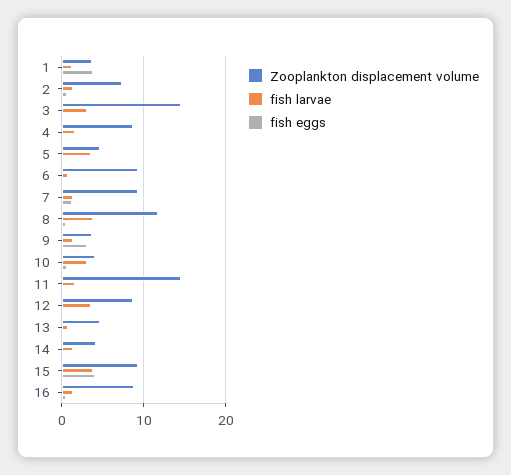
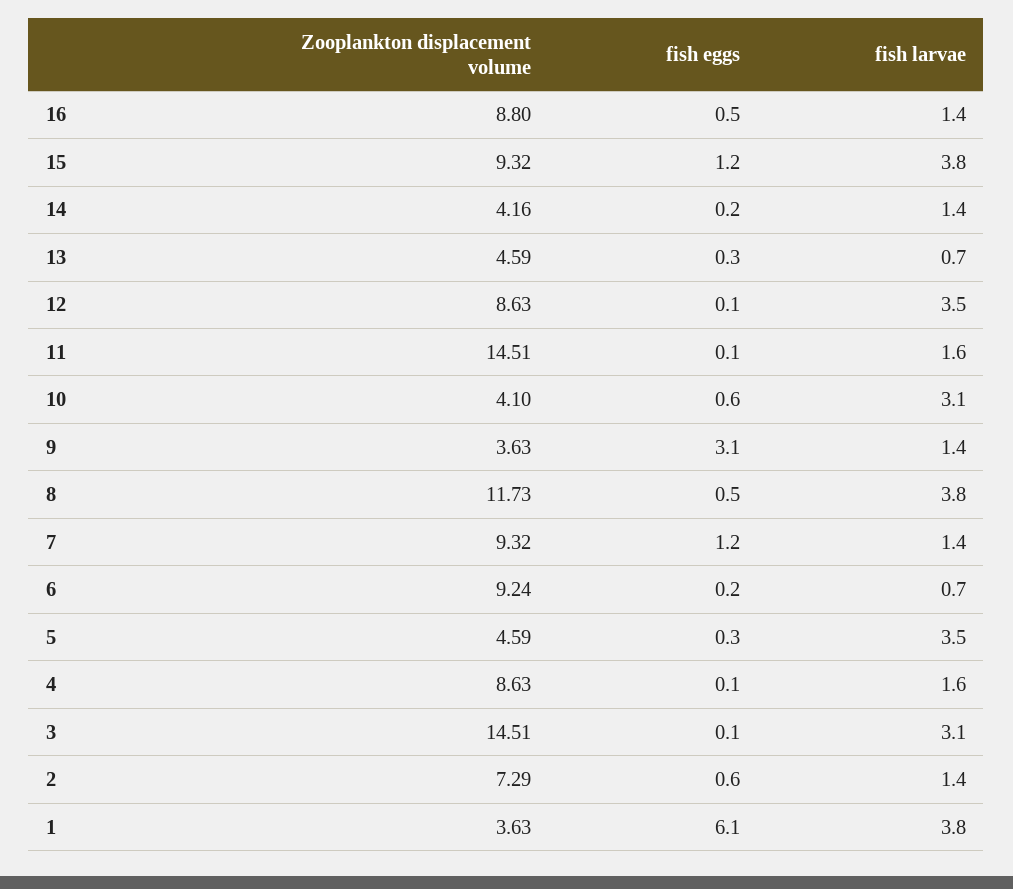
  {
    "Zooplankton displacement volume": {
      "1": 3.63,
      "2": 7.29,
      "3": 14.51,
      "4": 8.63,
      "5": 4.59,
      "6": 9.24,
      "7": 9.32,
      "8": 11.73,
      "9": 3.63,
      "10": 4.1,
      "11": 14.51,
      "12": 8.63,
      "13": 4.59,
      "14": 4.16,
      "15": 9.32,
      "16": 8.8
    },
    "fish larvae": {
-     "1": 1,
+     "1": 3.8,
      "2": 1.4,
      "3": 3.1,
      "4": 1.6,
      "5": 3.5,
      "6": 0.7,
      "7": 1.4,
      "8": 3.8,
      "9": 1.4,
      "10": 3.1,
      "11": 1.6,
      "12": 3.5,
      "13": 0.7,
      "14": 1.4,
      "15": 3.8,
      "16": 1.4
    },
    "fish eggs": {
-     "1": 4,
+     "1": 6.1,
      "2": 0.6,
      "3": 0.1,
      "4": 0.1,
      "5": 0.3,
      "6": 0.2,
      "7": 1.2,
      "8": 0.5,
      "9": 3.1,
      "10": 0.6,
      "11": 0.1,
      "12": 0.1,
      "13": 0.3,
      "14": 0.2,
-     "15": 4,
+     "15": 1.2,
      "16": 0.5
    }
  }

